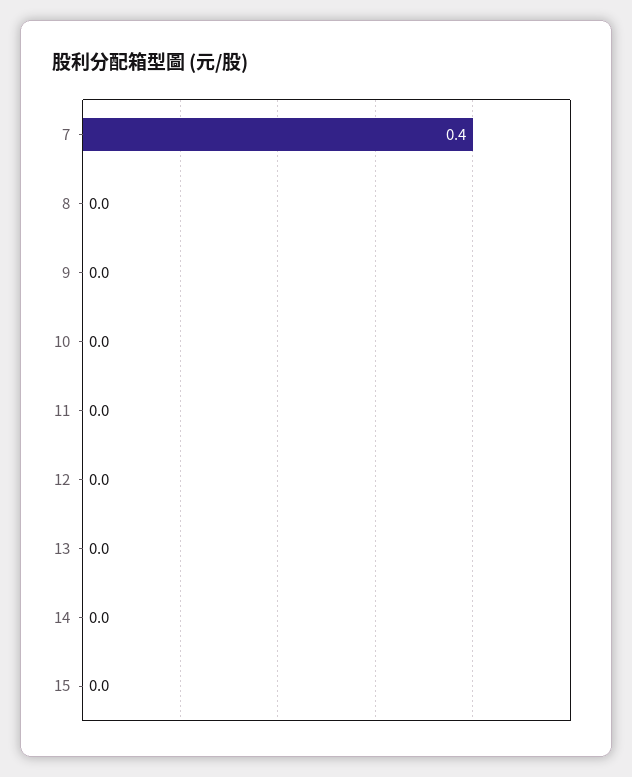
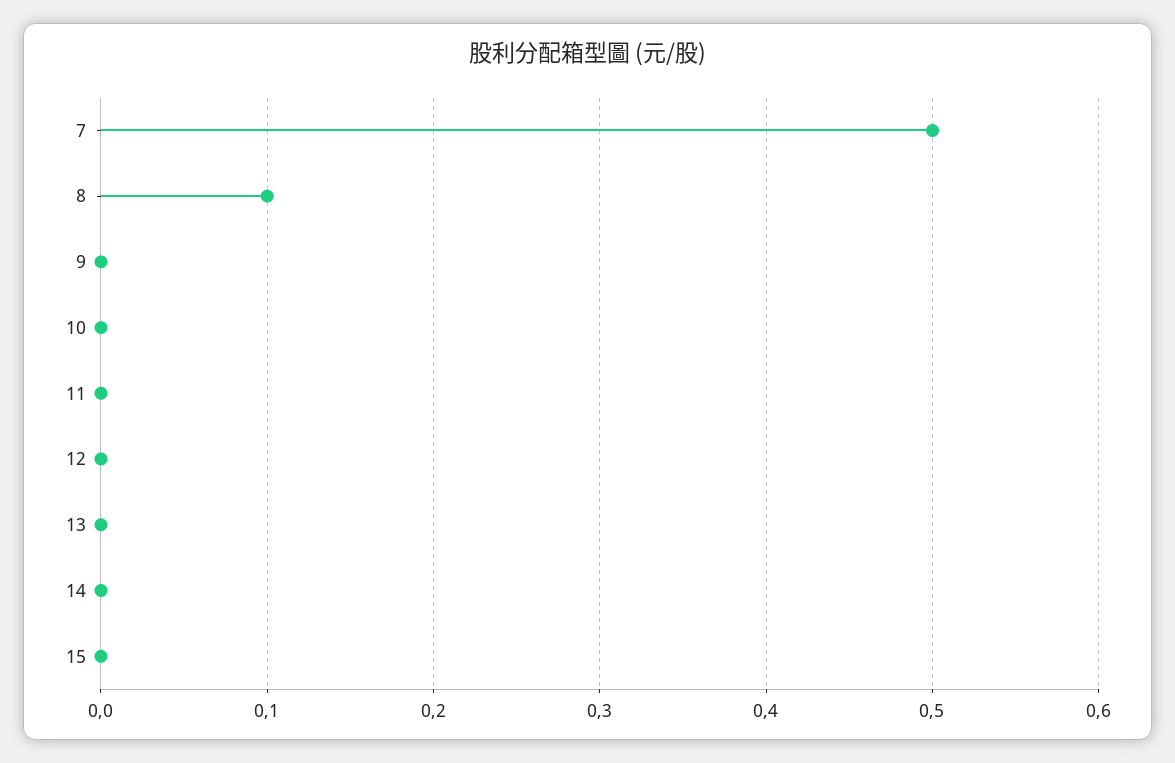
  {
-   "7": 0.4,
+   "7": 0.5,
-   "8": 0,
+   "8": 0.1,
    "9": 0,
    "10": 0,
    "11": 0,
    "12": 0,
    "13": 0,
    "14": 0,
    "15": 0
  }

